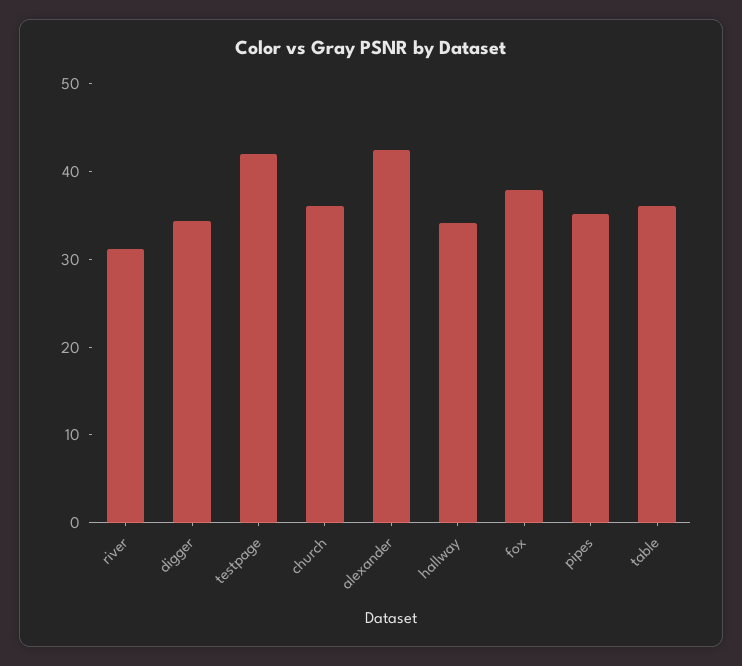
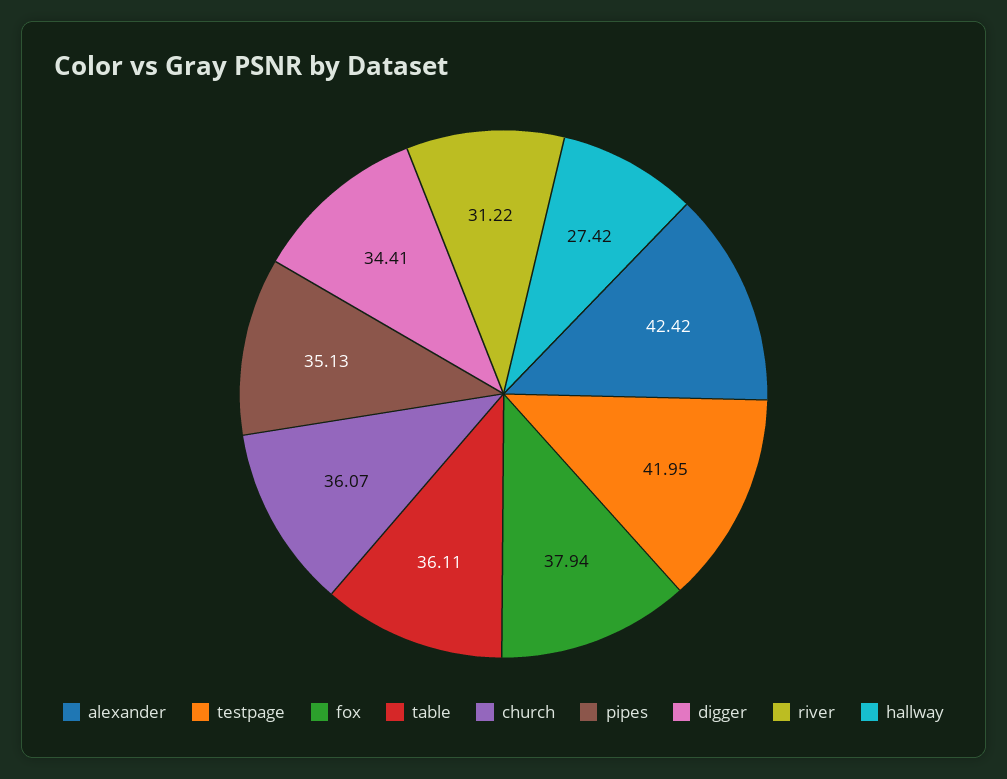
  {
    "river": 31.22,
    "digger": 34.41,
    "testpage": 41.95,
    "church": 36.07,
    "alexander": 42.42,
-   "hallway": 34,
+   "hallway": 27.42,
    "fox": 37.94,
    "pipes": 35.13,
    "table": 36.11
  }

